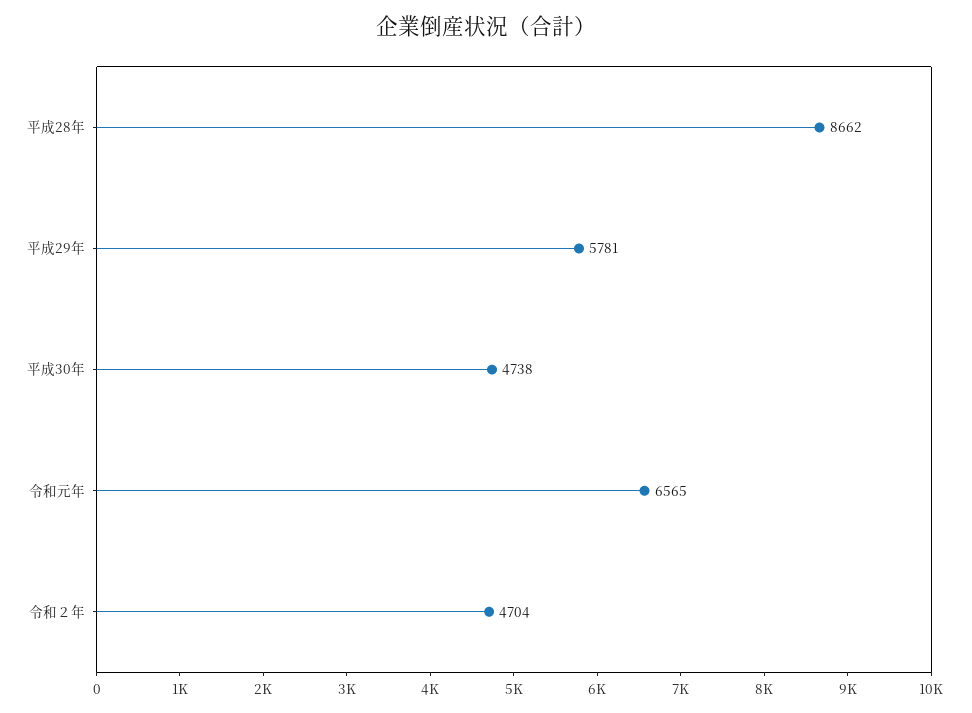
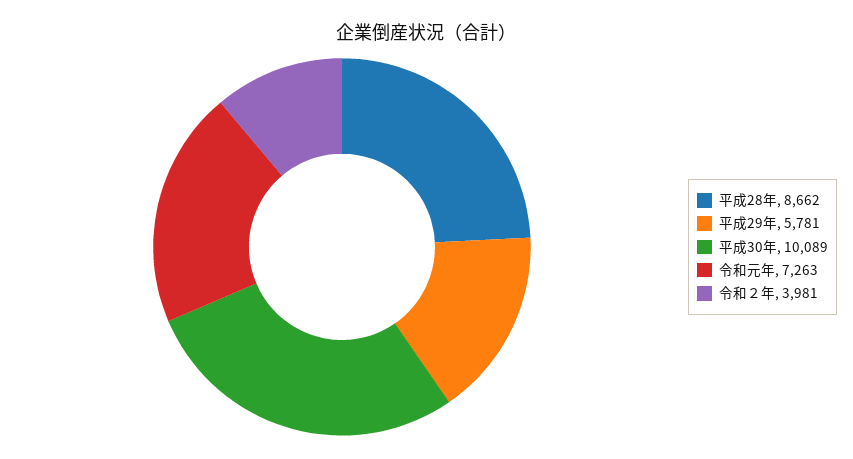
  {
    "平成28年": 8662,
    "平成29年": 5781,
-   "平成30年": 4738,
+   "平成30年": 10089,
-   "令和元年": 6565,
+   "令和元年": 7263,
-   "令和２年": 4704
+   "令和２年": 3981
  }

